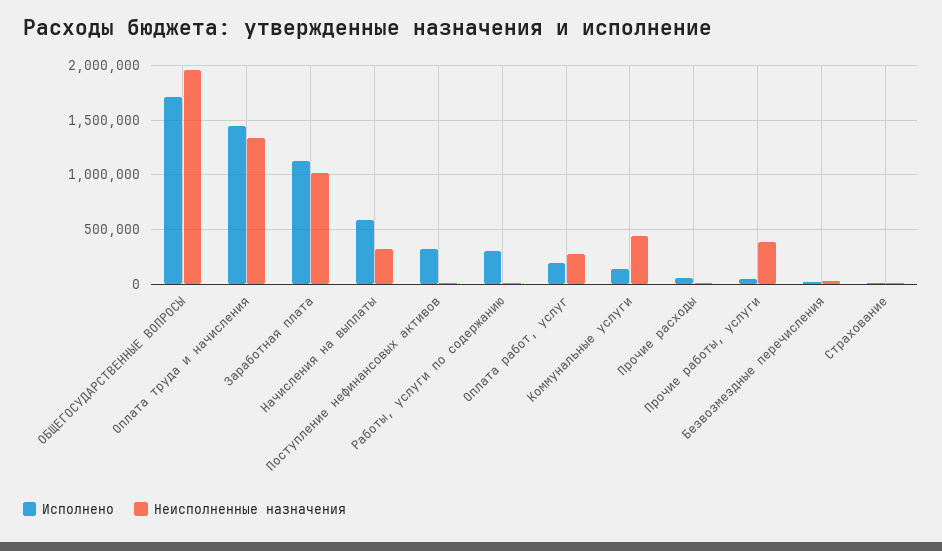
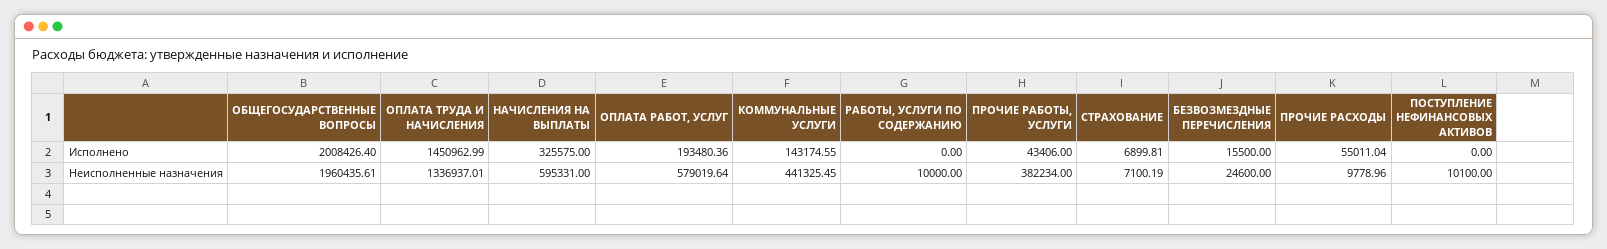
  {
    "Исполнено": {
-     "ОБЩЕГОСУДАРСТВЕННЫЕ ВОПРОСЫ": 1700000,
+     "ОБЩЕГОСУДАРСТВЕННЫЕ ВОПРОСЫ": 2008426.4,
      "Оплата труда и начисления": 1450962.99,
-     "Заработная плата": 1100000,
-     "Начисления на выплаты": 600000,
+     "Начисления на выплаты": 325575,
-     "Поступление нефинансовых активов": 300000,
+     "Поступление нефинансовых активов": 0,
-     "Работы, услуги по содержанию": 300000,
+     "Работы, услуги по содержанию": 0,
      "Оплата работ, услуг": 193480.36,
      "Коммунальные услуги": 143174.55,
      "Прочие расходы": 55011.04,
      "Прочие работы, услуги": 43406,
      "Безвозмездные перечисления": 15500,
      "Страхование": 6899.81
    },
    "Неисполненные назначения": {
      "ОБЩЕГОСУДАРСТВЕННЫЕ ВОПРОСЫ": 1960435.61,
      "Оплата труда и начисления": 1336937.01,
-     "Заработная плата": 1000000,
-     "Начисления на выплаты": 300000,
+     "Начисления на выплаты": 595331,
      "Поступление нефинансовых активов": 10100,
      "Работы, услуги по содержанию": 10000,
-     "Оплата работ, услуг": 300000,
+     "Оплата работ, услуг": 579019.64,
      "Коммунальные услуги": 441325.45,
      "Прочие расходы": 9778.96,
      "Прочие работы, услуги": 382234,
      "Безвозмездные перечисления": 24600,
      "Страхование": 7100.19
    }
  }

